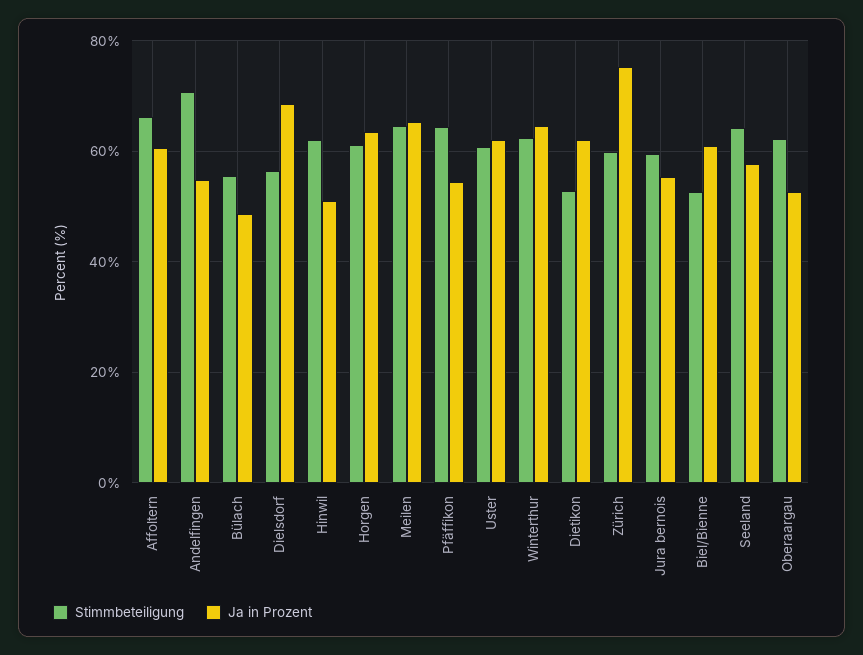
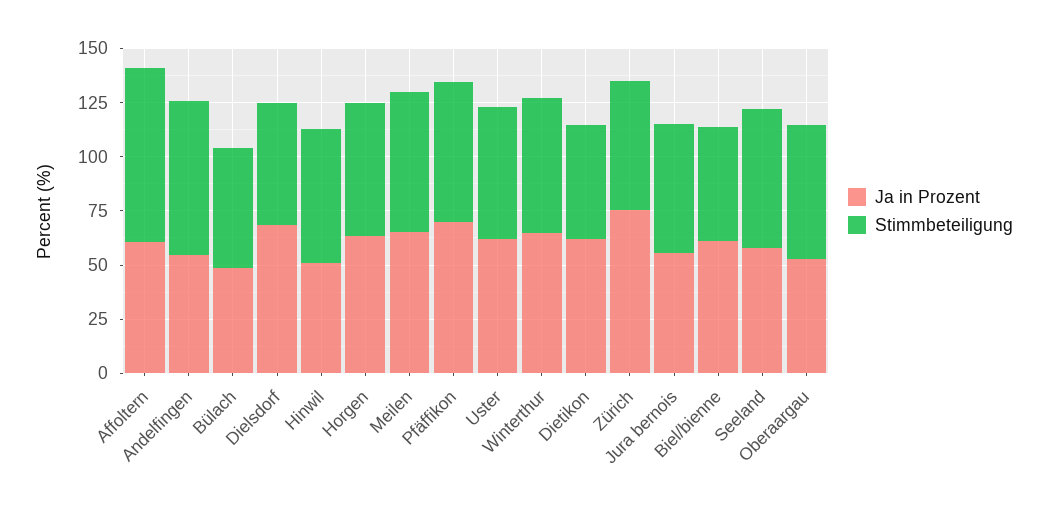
  {
    "Stimmbeteiligung": {
-     "Affoltern": 66,
+     "Affoltern": 80,
      "Andelfingen": 70,
      "Bülach": 56,
      "Dielsdorf": 56,
      "Hinwil": 62,
      "Horgen": 62,
      "Meilen": 64,
      "Pfäffikon": 64,
      "Uster": 60,
      "Winterthur": 62,
      "Dietikon": 52,
      "Zürich": 60,
      "Jura bernois": 60,
      "Biel/Bienne": 52,
      "Seeland": 64,
      "Oberaargau": 62
    },
    "Ja in Prozent": {
      "Affoltern": 60,
      "Andelfingen": 54,
      "Bülach": 48,
      "Dielsdorf": 68,
      "Hinwil": 50,
      "Horgen": 64,
      "Meilen": 66,
-     "Pfäffikon": 54,
+     "Pfäffikon": 70,
      "Uster": 62,
      "Winterthur": 64,
      "Dietikon": 62,
      "Zürich": 76,
      "Jura bernois": 56,
      "Biel/Bienne": 60,
      "Seeland": 58,
      "Oberaargau": 52
    }
  }

